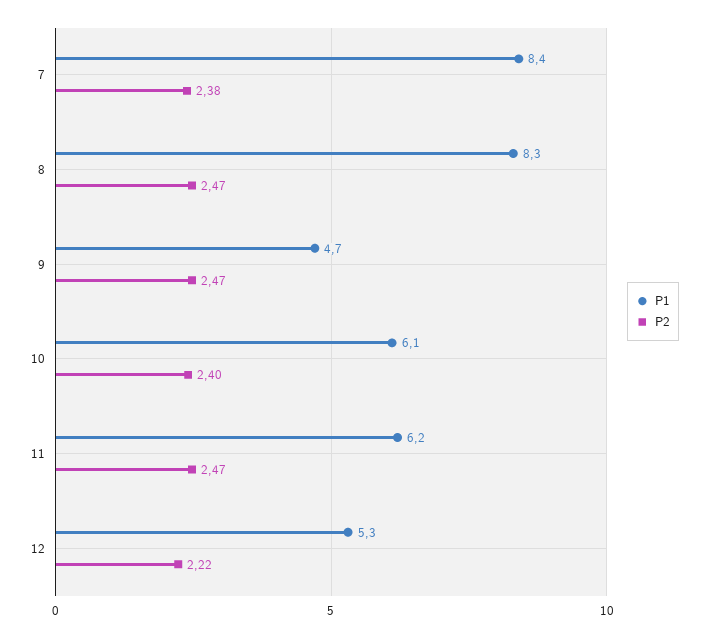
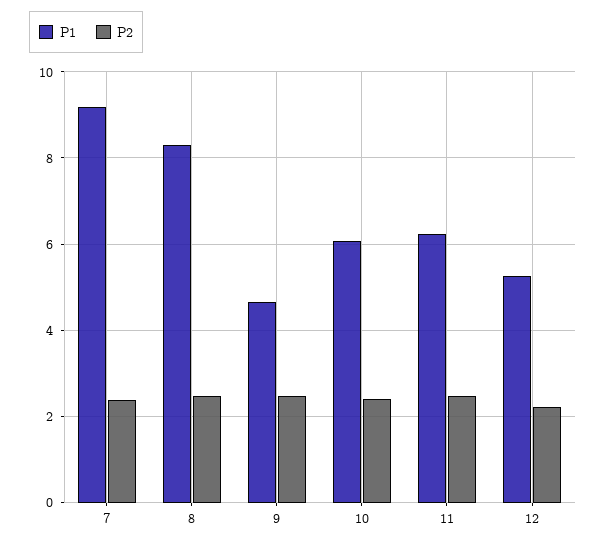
  {
    "P1": {
-     "7": 8.4,
+     "7": 9.2,
      "8": 8.3,
      "9": 4.7,
      "10": 6.1,
      "11": 6.2,
      "12": 5.3
    },
    "P2": {
      "7": 2.38,
      "8": 2.47,
      "9": 2.47,
      "10": 2.4,
      "11": 2.47,
      "12": 2.22
    }
  }

